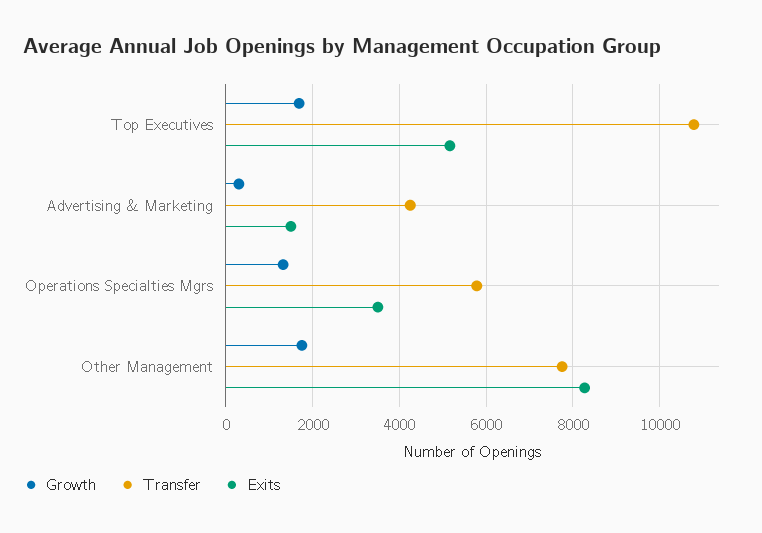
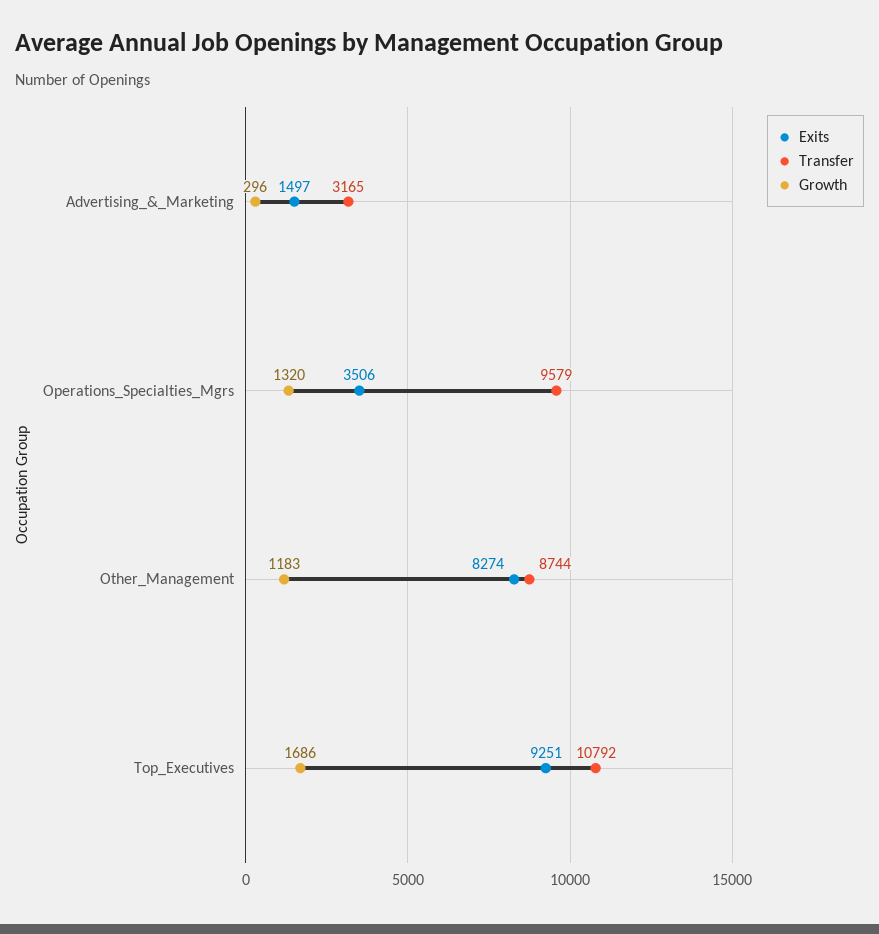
  {
    "Growth": {
      "Top Executives": 1686,
      "Advertising & Marketing": 296,
      "Operations Specialties Mgrs": 1320,
-     "Other Management": 1800
+     "Other Management": 1183
    },
    "Transfer": {
      "Top Executives": 10792,
-     "Advertising & Marketing": 4200,
+     "Advertising & Marketing": 3165,
-     "Operations Specialties Mgrs": 5800,
+     "Operations Specialties Mgrs": 9579,
-     "Other Management": 7800
+     "Other Management": 8744
    },
    "Exits": {
-     "Top Executives": 5200,
+     "Top Executives": 9251,
      "Advertising & Marketing": 1497,
      "Operations Specialties Mgrs": 3506,
      "Other Management": 8274
    }
  }

